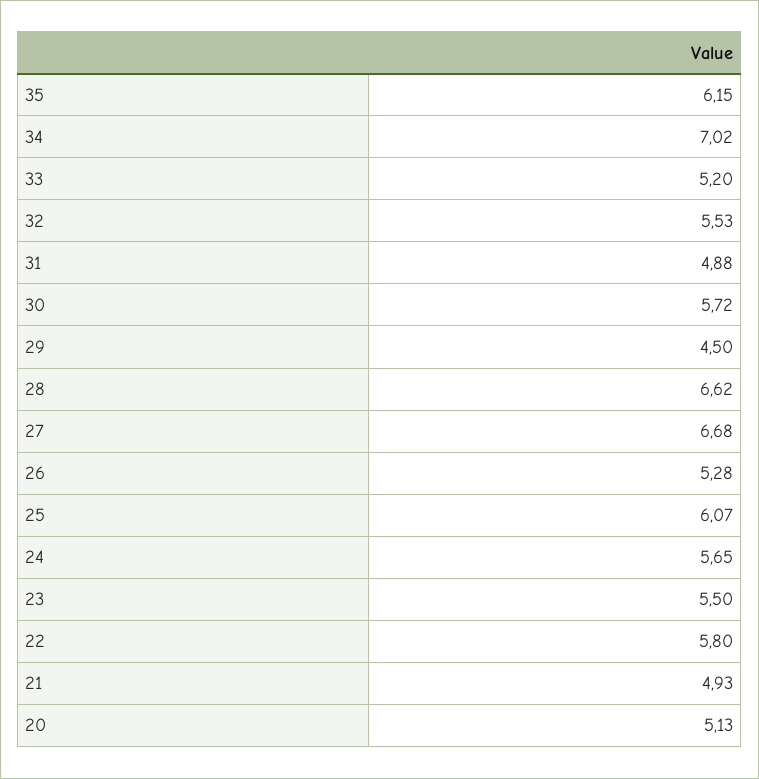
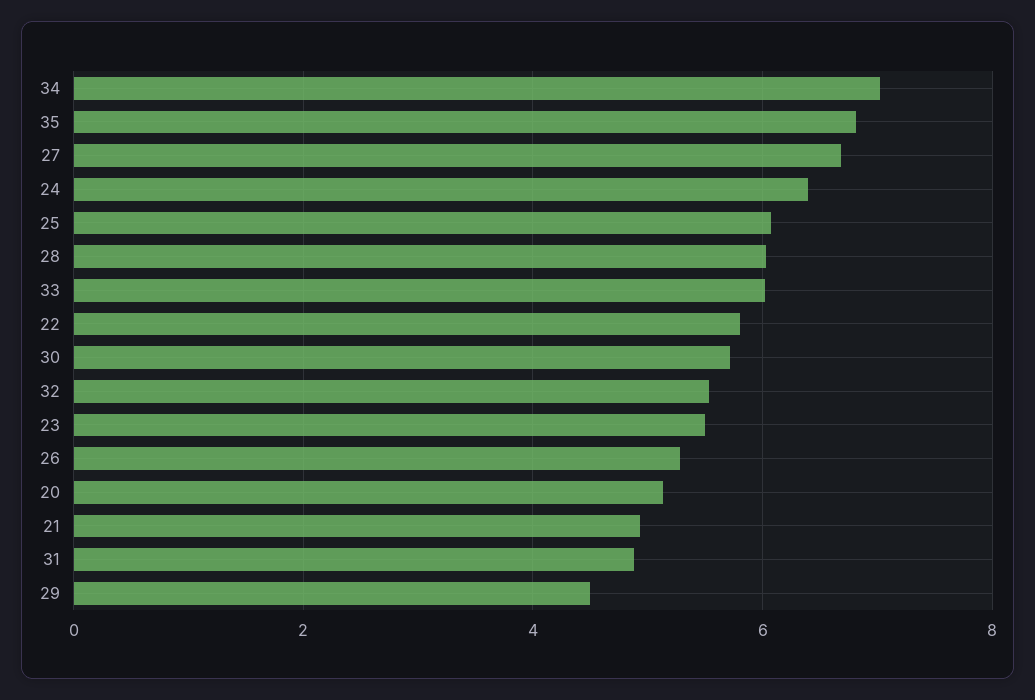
  {
-   "35": 6.15,
+   "35": 6.8,
    "34": 7.02,
-   "33": 5.2,
+   "33": 6,
    "32": 5.53,
    "31": 4.88,
    "30": 5.72,
    "29": 4.5,
-   "28": 6.62,
+   "28": 6,
    "27": 6.68,
    "26": 5.28,
    "25": 6.07,
-   "24": 5.65,
+   "24": 6.4,
    "23": 5.5,
    "22": 5.8,
    "21": 4.93,
    "20": 5.13
  }

